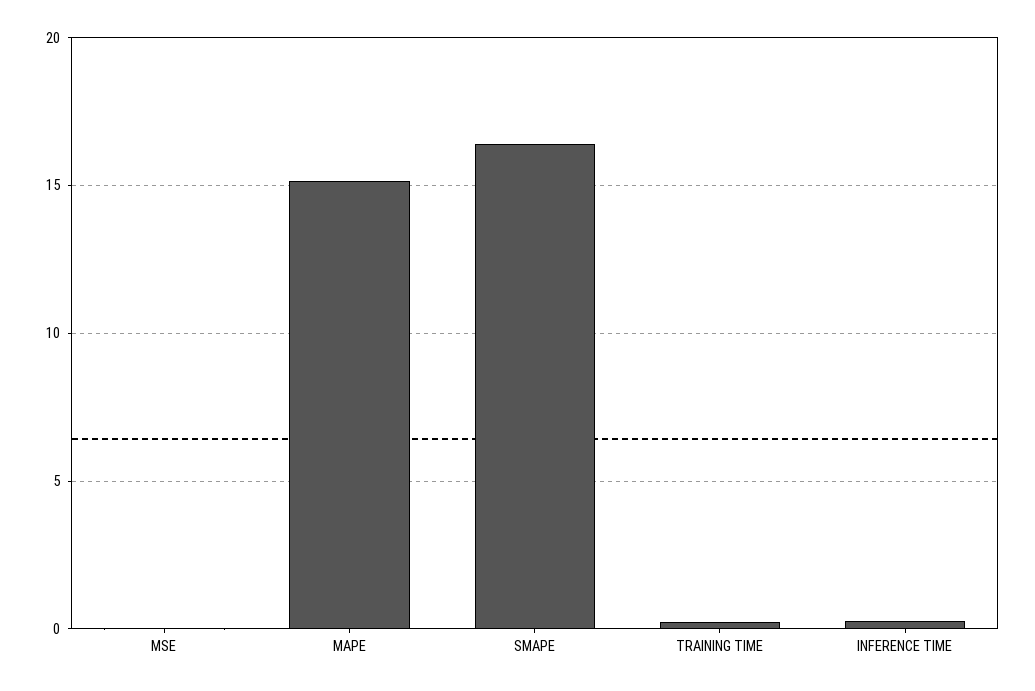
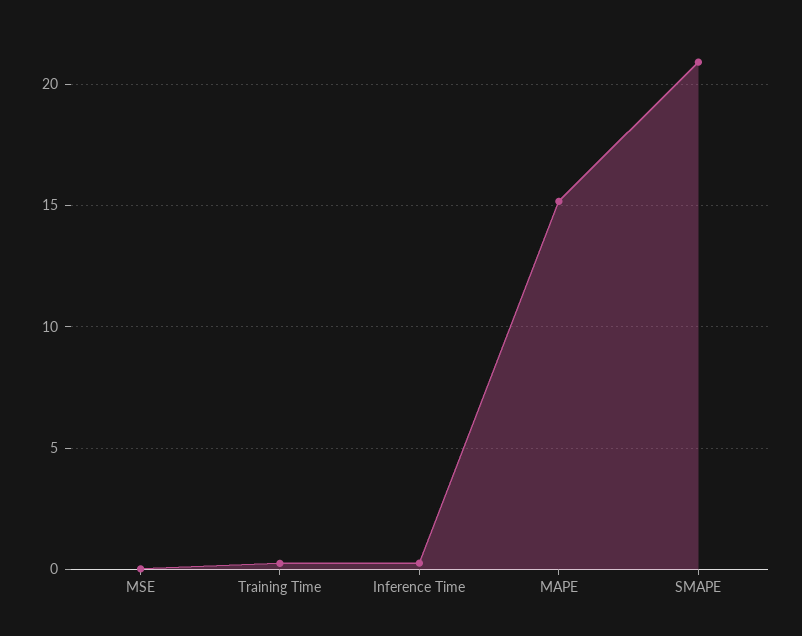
  {
    "MSE": 0,
    "MAPE": 15,
-   "SMAPE": 16.5,
+   "SMAPE": 21,
    "TRAINING TIME": 0.5,
    "INFERENCE TIME": 0.5
  }

